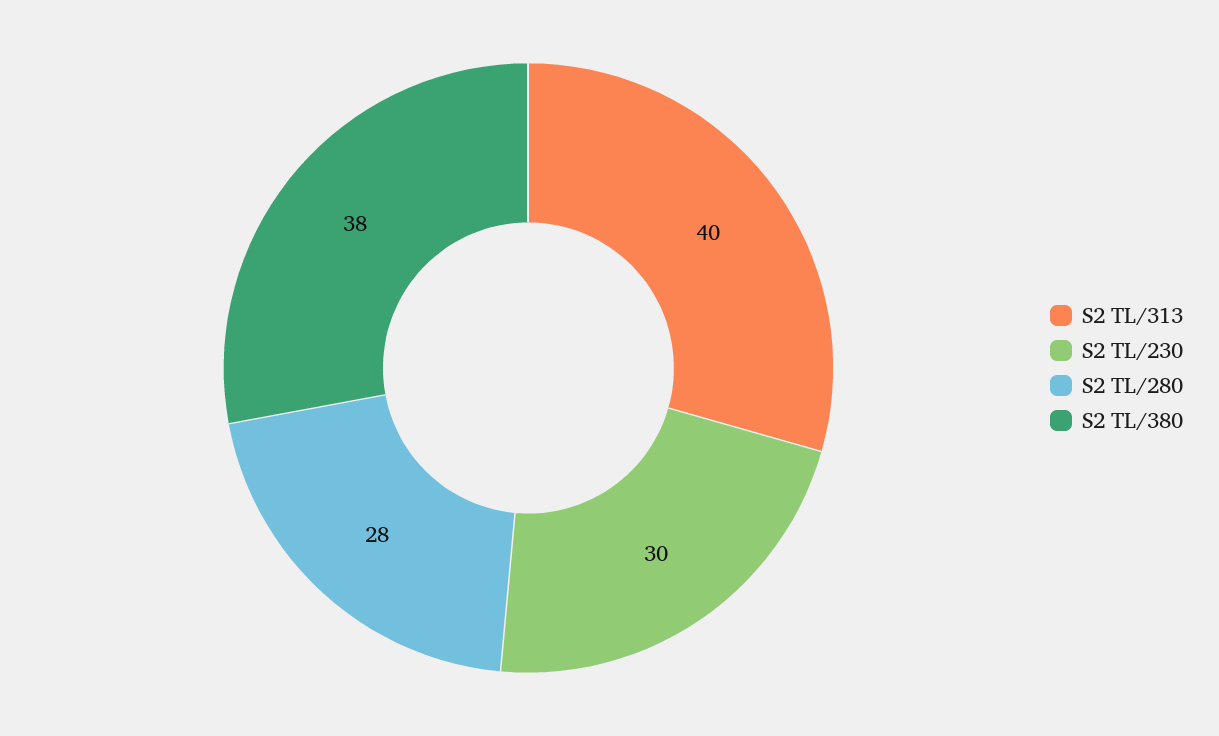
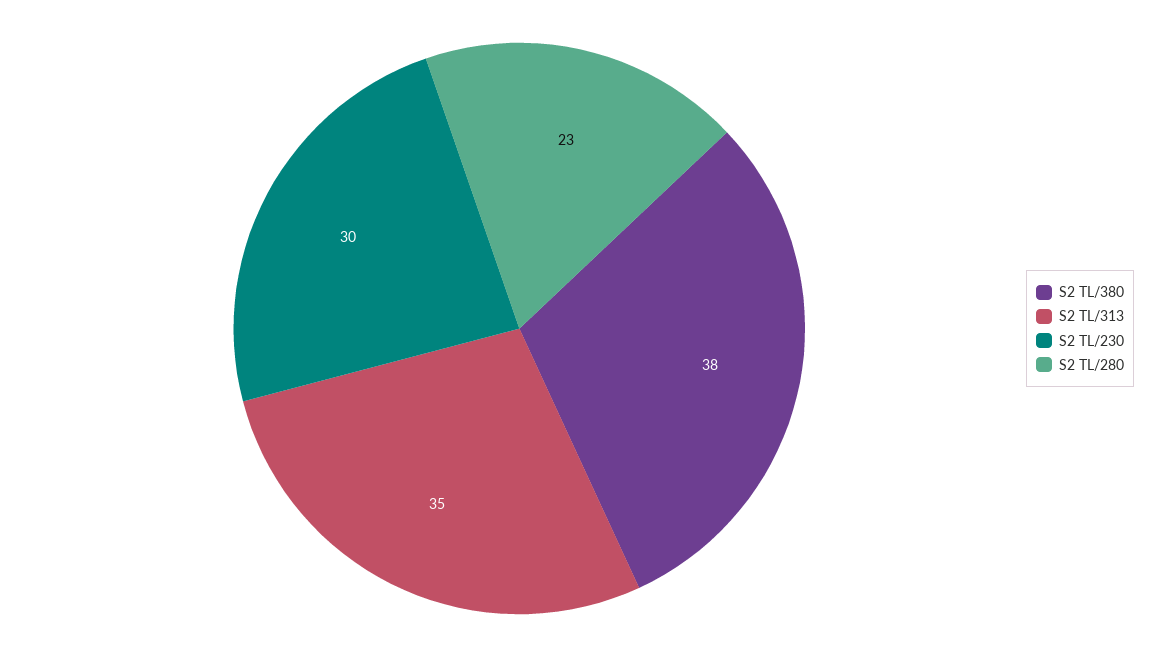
  {
-   "S2 TL/313": 40,
+   "S2 TL/313": 35,
    "S2 TL/230": 30,
-   "S2 TL/280": 28,
+   "S2 TL/280": 23,
    "S2 TL/380": 38
  }

